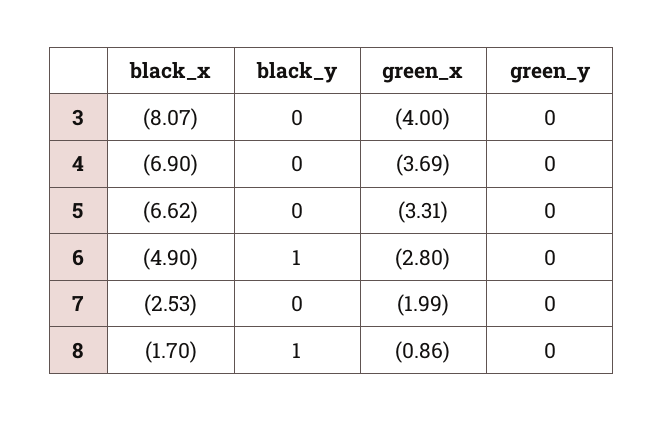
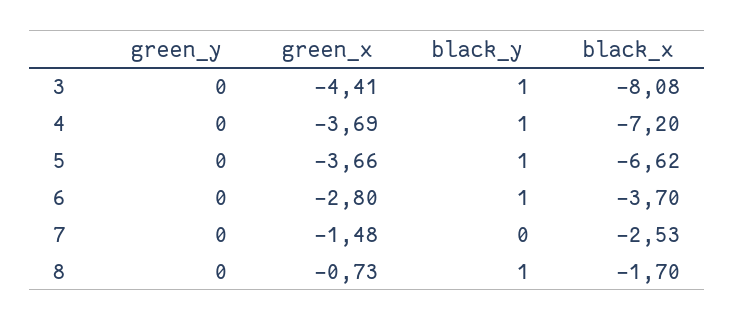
  {
    "black_x": {
-     "3": -8.07,
+     "3": -8.08,
-     "4": -6.9,
+     "4": -7.2,
      "5": -6.62,
-     "6": -4.9,
+     "6": -3.7,
      "7": -2.53,
      "8": -1.7
    },
    "black_y": {
-     "3": 0,
+     "3": 1,
-     "4": 0,
+     "4": 1,
-     "5": 0,
+     "5": 1,
      "6": 1,
      "7": 0,
      "8": 1
    },
    "green_x": {
-     "3": -4,
+     "3": -4.41,
      "4": -3.69,
-     "5": -3.31,
+     "5": -3.66,
      "6": -2.8,
-     "7": -1.99,
+     "7": -1.48,
-     "8": -0.86
+     "8": -0.73
    },
    "green_y": {
      "3": 0,
      "4": 0,
      "5": 0,
      "6": 0,
      "7": 0,
      "8": 0
    }
  }

